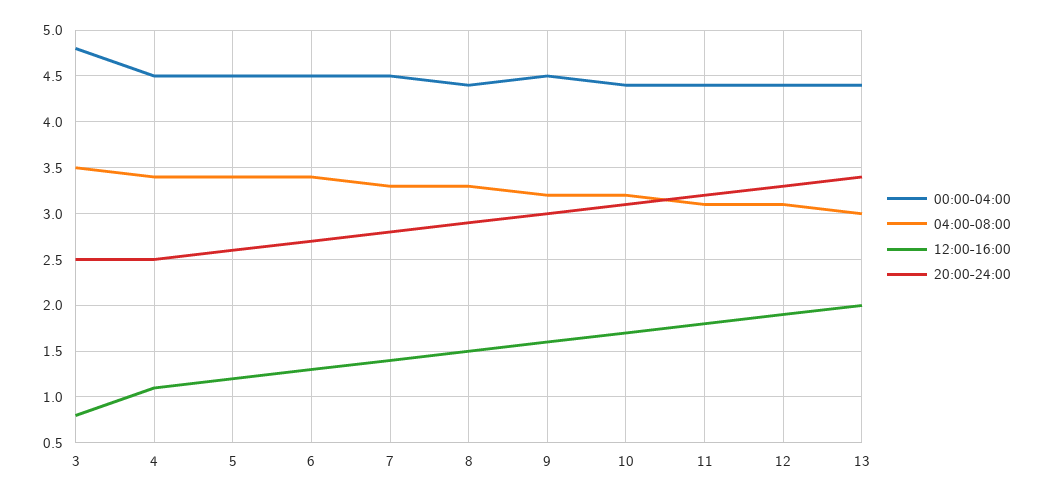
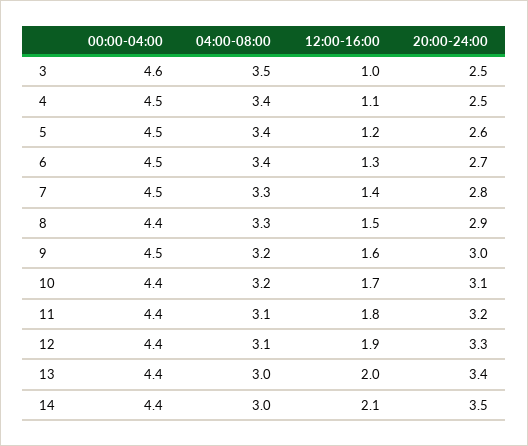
  {
    "00:00-04:00": {
-     "3": 4.8,
+     "3": 4.6,
      "4": 4.5,
      "5": 4.5,
      "6": 4.5,
      "7": 4.5,
      "8": 4.4,
      "9": 4.5,
      "10": 4.4,
      "11": 4.4,
      "12": 4.4,
-     "13": 4.4
+     "13": 4.4,
+     "14": 4.4
    },
    "04:00-08:00": {
      "3": 3.5,
      "4": 3.4,
      "5": 3.4,
      "6": 3.4,
      "7": 3.3,
      "8": 3.3,
      "9": 3.2,
      "10": 3.2,
      "11": 3.1,
      "12": 3.1,
-     "13": 3
+     "13": 3,
+     "14": 3
    },
    "12:00-16:00": {
-     "3": 0.8,
+     "3": 1,
      "4": 1.1,
      "5": 1.2,
      "6": 1.3,
      "7": 1.4,
      "8": 1.5,
      "9": 1.6,
      "10": 1.7,
      "11": 1.8,
      "12": 1.9,
-     "13": 2
+     "13": 2,
+     "14": 2.1
    },
    "20:00-24:00": {
      "3": 2.5,
      "4": 2.5,
      "5": 2.6,
      "6": 2.7,
      "7": 2.8,
      "8": 2.9,
      "9": 3,
      "10": 3.1,
      "11": 3.2,
      "12": 3.3,
-     "13": 3.4
+     "13": 3.4,
+     "14": 3.5
    }
  }

